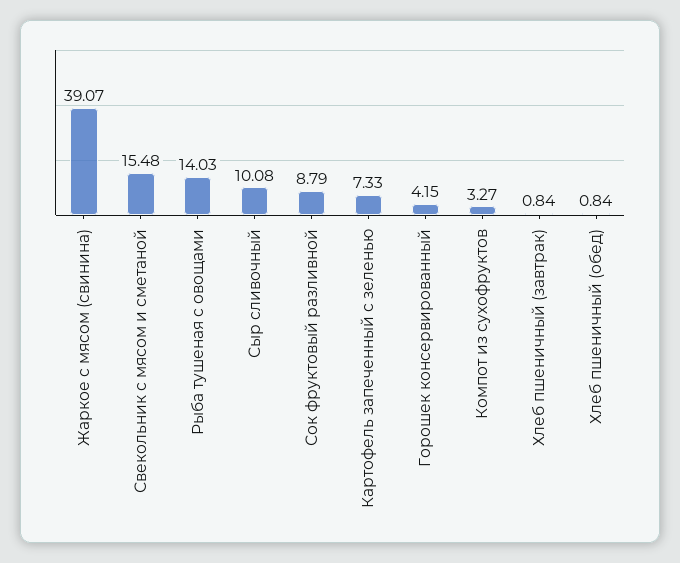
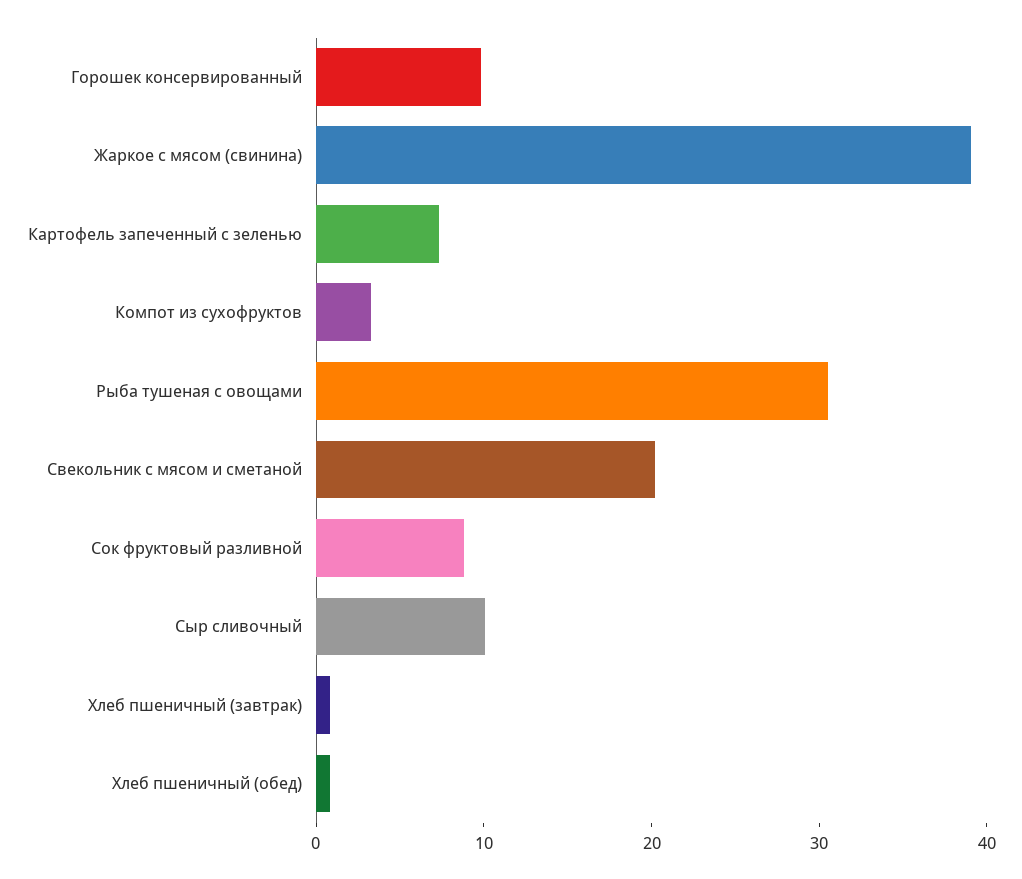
  {
    "Жаркое с мясом (свинина)": 39.07,
-   "Свекольник с мясом и сметаной": 15.48,
+   "Свекольник с мясом и сметаной": 20,
-   "Рыба тушеная с овощами": 14.03,
+   "Рыба тушеная с овощами": 30,
    "Сыр сливочный": 10.08,
    "Сок фруктовый разливной": 8.79,
    "Картофель запеченный с зеленью": 7.33,
-   "Горошек консервированный": 4.15,
+   "Горошек консервированный": 10,
    "Компот из сухофруктов": 3.27,
    "Хлеб пшеничный (завтрак)": 0.84,
    "Хлеб пшеничный (обед)": 0.84
  }

